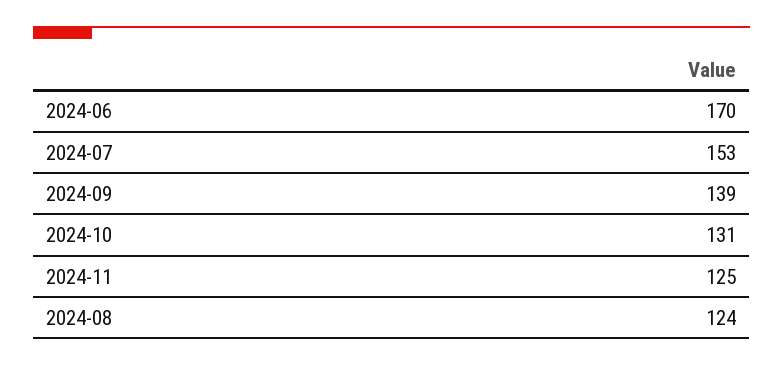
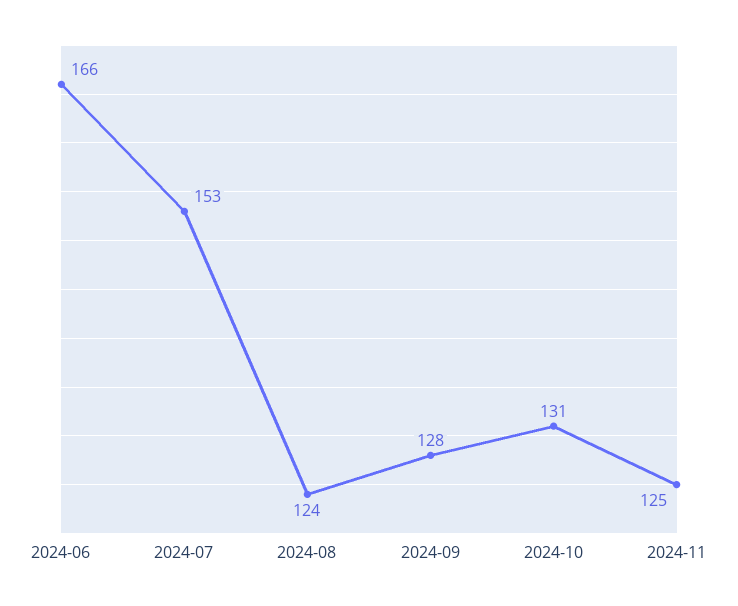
  {
-   "2024-06": 170,
+   "2024-06": 166,
    "2024-07": 153,
-   "2024-09": 139,
+   "2024-09": 128,
    "2024-10": 131,
    "2024-11": 125,
    "2024-08": 124
  }

